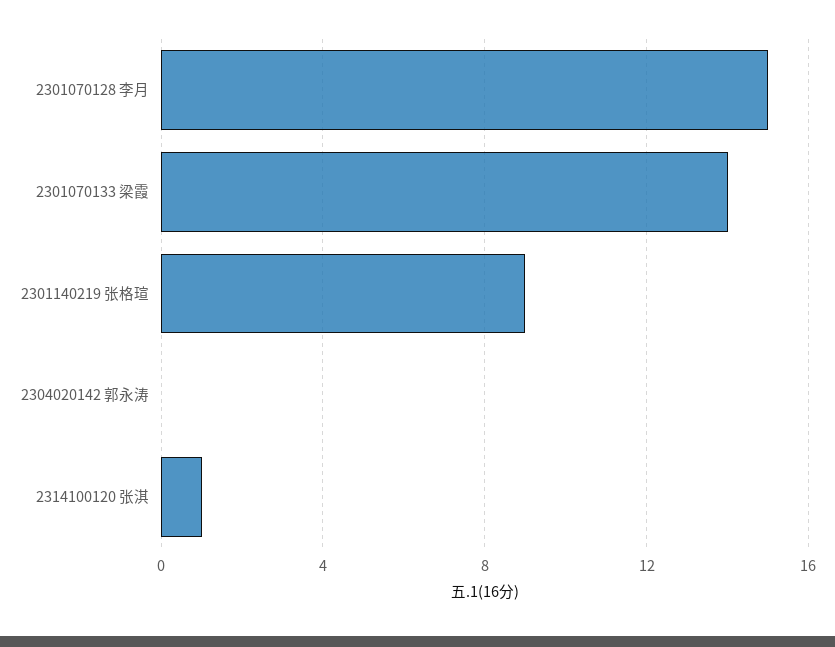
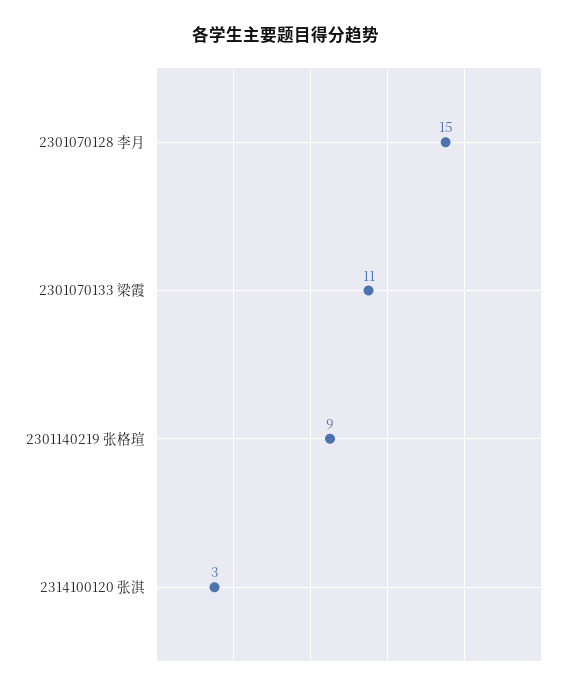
  {
    "2301070128 李月": 15,
-   "2301070133 梁霞": 14,
+   "2301070133 梁霞": 11,
    "2301140219 张格瑄": 9,
-   "2304020142 郭永涛": 0,
-   "2314100120 张淇": 1
+   "2314100120 张淇": 3
  }

